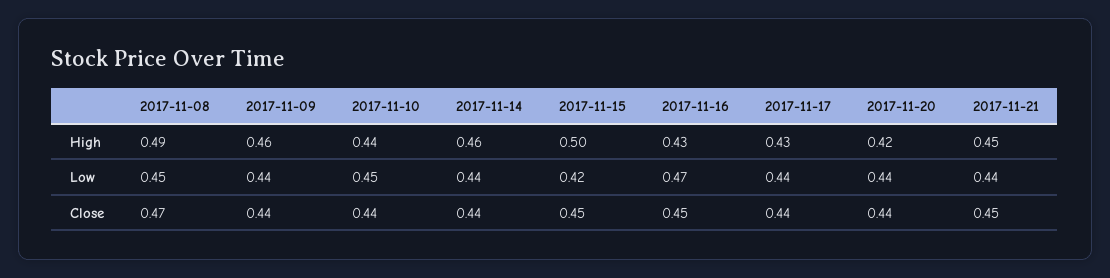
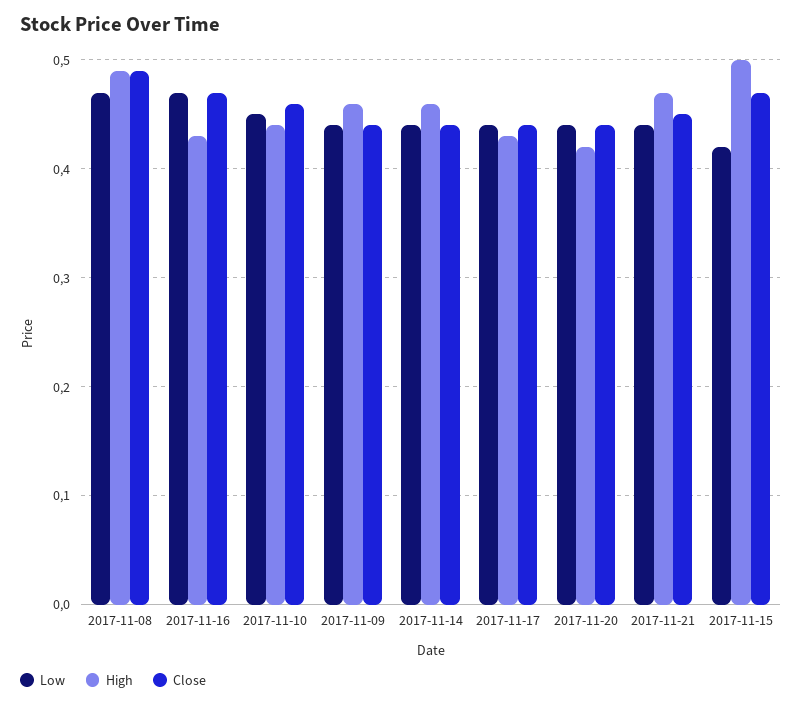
  {
    "High": {
      "2017-11-08": 0.49,
      "2017-11-09": 0.46,
      "2017-11-10": 0.44,
      "2017-11-14": 0.46,
      "2017-11-15": 0.5,
      "2017-11-16": 0.43,
      "2017-11-17": 0.43,
      "2017-11-20": 0.42,
-     "2017-11-21": 0.45
+     "2017-11-21": 0.47
    },
    "Low": {
-     "2017-11-08": 0.45,
+     "2017-11-08": 0.47,
      "2017-11-09": 0.44,
      "2017-11-10": 0.45,
      "2017-11-14": 0.44,
      "2017-11-15": 0.42,
      "2017-11-16": 0.47,
      "2017-11-17": 0.44,
      "2017-11-20": 0.44,
      "2017-11-21": 0.44
    },
    "Close": {
-     "2017-11-08": 0.47,
+     "2017-11-08": 0.49,
      "2017-11-09": 0.44,
-     "2017-11-10": 0.44,
+     "2017-11-10": 0.46,
      "2017-11-14": 0.44,
-     "2017-11-15": 0.45,
+     "2017-11-15": 0.47,
-     "2017-11-16": 0.45,
+     "2017-11-16": 0.47,
      "2017-11-17": 0.44,
      "2017-11-20": 0.44,
      "2017-11-21": 0.45
    }
  }

